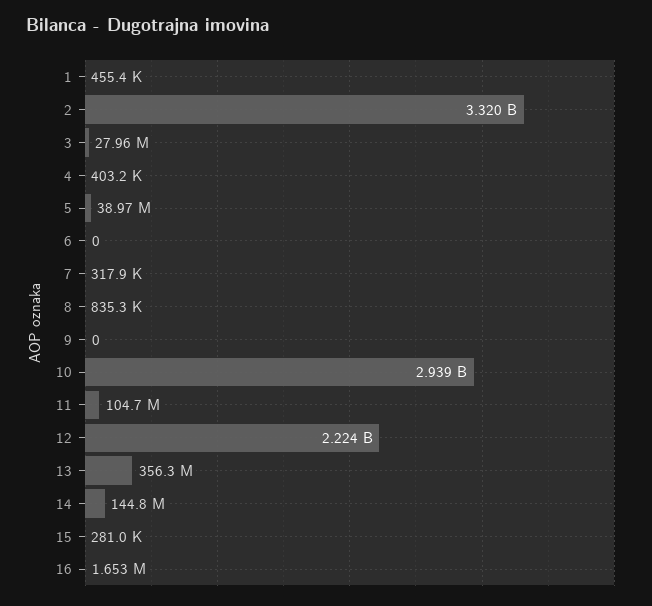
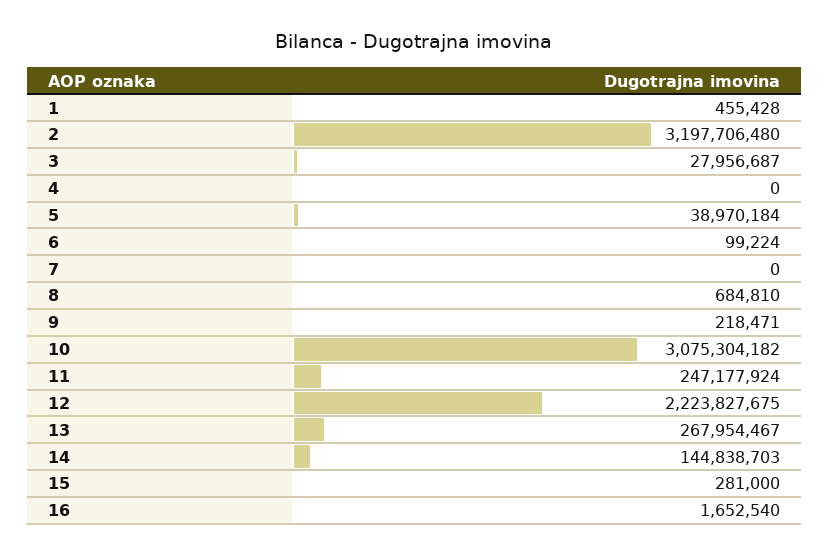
  {
    "1": 455428,
-   "2": 3320000000,
+   "2": 3197706480,
    "3": 27956687,
-   "4": 403200,
+   "4": 0,
    "5": 38970184,
-   "6": 0,
+   "6": 99224,
-   "7": 317900,
+   "7": 0,
-   "8": 835300,
+   "8": 684810,
-   "9": 0,
+   "9": 218471,
-   "10": 2939000000,
+   "10": 3075304182,
-   "11": 104700000,
+   "11": 247177924,
    "12": 2223827675,
-   "13": 356300000,
+   "13": 267954467,
    "14": 144838703,
    "15": 281000,
    "16": 1652540
  }

